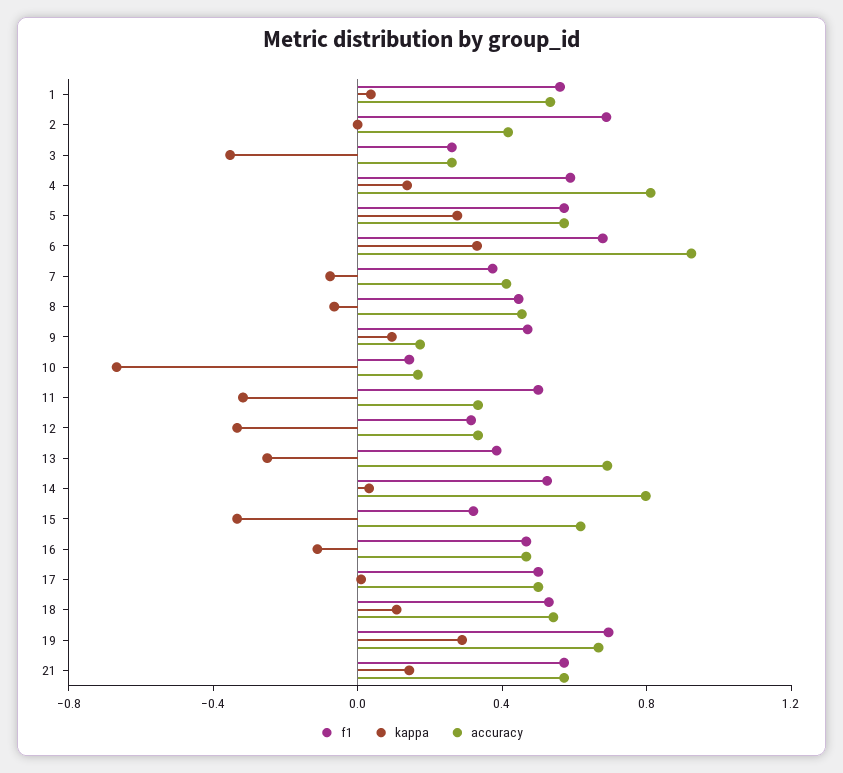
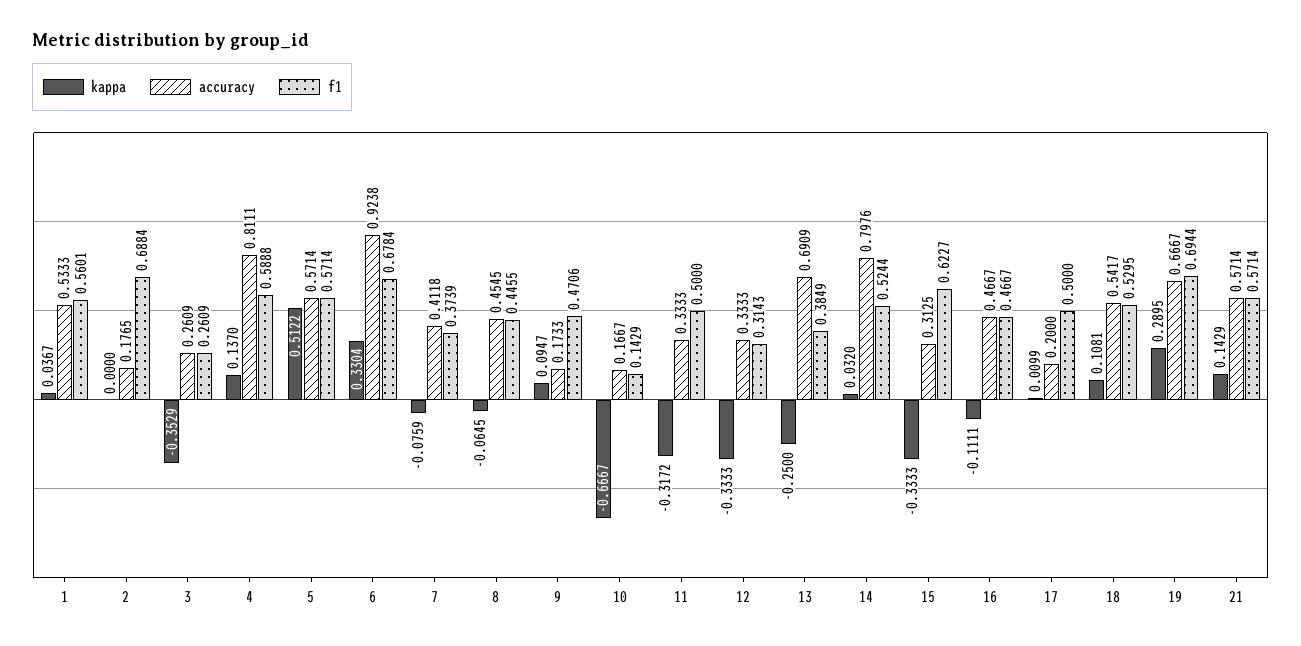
  {
    "f1": {
      "1": 0.5601,
      "2": 0.6884,
      "3": 0.2609,
      "4": 0.5888,
      "5": 0.5714,
      "6": 0.6784,
      "7": 0.3739,
      "8": 0.4455,
      "9": 0.4706,
      "10": 0.1429,
      "11": 0.5,
      "12": 0.3143,
      "13": 0.3849,
      "14": 0.5244,
-     "15": 0.3,
+     "15": 0.6227,
      "16": 0.4667,
      "17": 0.5,
      "18": 0.5295,
      "19": 0.6944,
      "21": 0.5714
    },
    "kappa": {
      "1": 0.0367,
      "2": 0,
      "3": -0.3529,
      "4": 0.137,
-     "5": 0.3,
+     "5": 0.5122,
      "6": 0.3304,
      "7": -0.0759,
      "8": -0.0645,
      "9": 0.0947,
      "10": -0.6667,
      "11": -0.3172,
      "12": -0.3333,
      "13": -0.25,
      "14": 0.032,
      "15": -0.3333,
      "16": -0.1111,
      "17": 0.0099,
      "18": 0.1081,
      "19": 0.2895,
      "21": 0.1429
    },
    "accuracy": {
      "1": 0.5333,
-     "2": 0.4,
+     "2": 0.1765,
      "3": 0.2609,
      "4": 0.8111,
      "5": 0.5714,
      "6": 0.9238,
      "7": 0.4118,
      "8": 0.4545,
      "9": 0.1733,
      "10": 0.1667,
      "11": 0.3333,
      "12": 0.3333,
      "13": 0.6909,
      "14": 0.7976,
-     "15": 0.6,
+     "15": 0.3125,
      "16": 0.4667,
-     "17": 0.5,
+     "17": 0.2,
      "18": 0.5417,
      "19": 0.6667,
      "21": 0.5714
    }
  }

